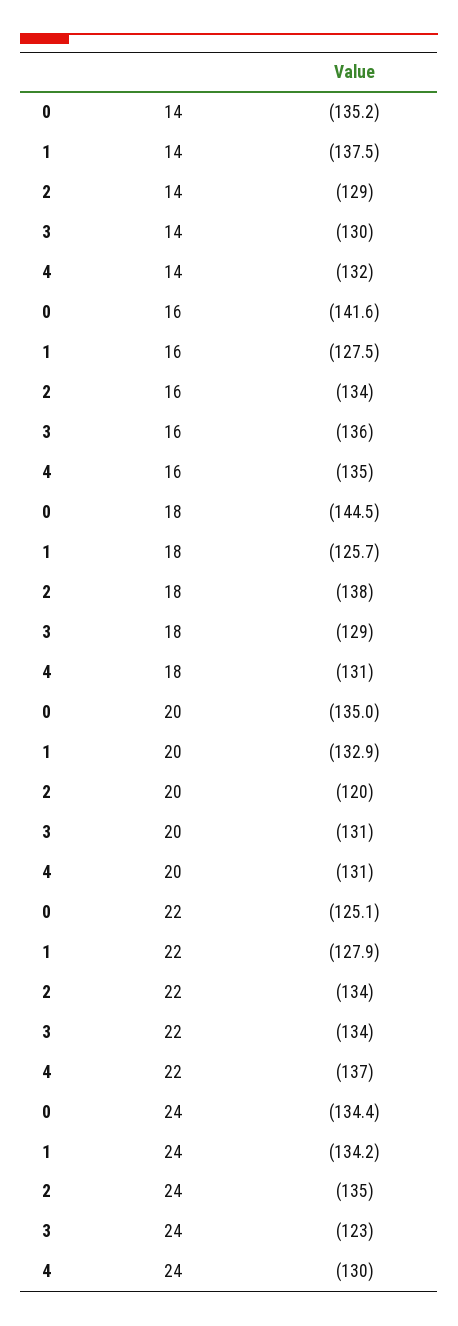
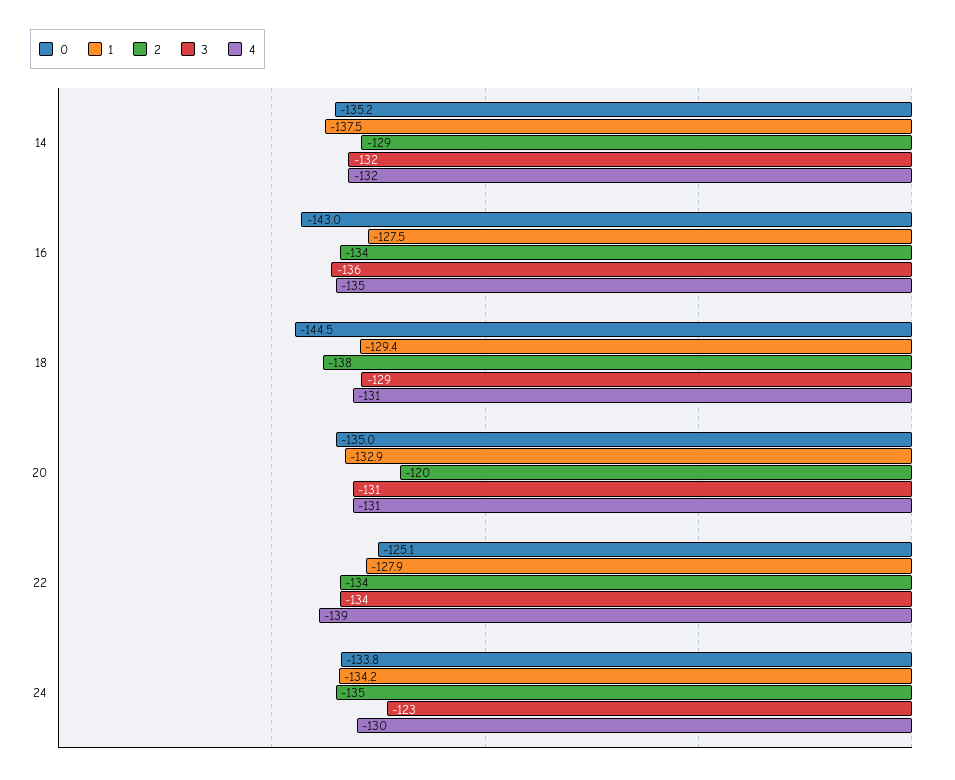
  {
    "0": {
      "14": -135.2,
-     "16": -141.6,
+     "16": -143,
      "18": -144.5,
      "20": -135,
      "22": -125.1,
-     "24": -134.4
+     "24": -133.8
    },
    "1": {
      "14": -137.5,
      "16": -127.5,
-     "18": -125.7,
+     "18": -129.4,
      "20": -132.9,
      "22": -127.9,
      "24": -134.2
    },
    "2": {
      "14": -129,
      "16": -134,
      "18": -138,
      "20": -120,
      "22": -134,
      "24": -135
    },
    "3": {
-     "14": -130,
+     "14": -132,
      "16": -136,
      "18": -129,
      "20": -131,
      "22": -134,
      "24": -123
    },
    "4": {
      "14": -132,
      "16": -135,
      "18": -131,
      "20": -131,
-     "22": -137,
+     "22": -139,
      "24": -130
    }
  }

